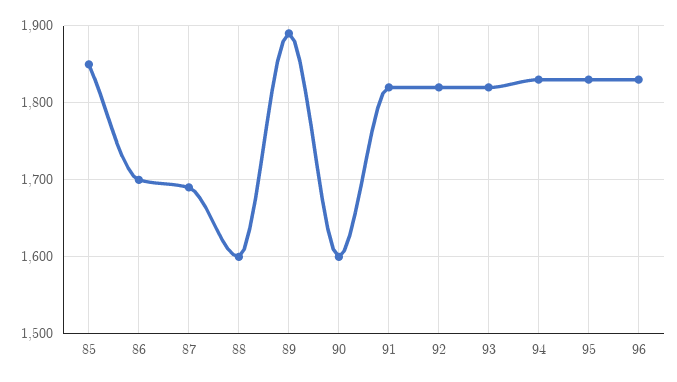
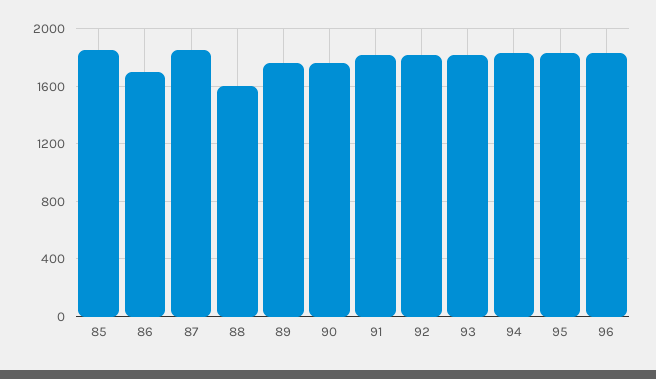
  {
    "85": 1850,
    "86": 1700,
-   "87": 1690,
+   "87": 1850,
    "88": 1600,
-   "89": 1890,
+   "89": 1750,
-   "90": 1600,
+   "90": 1750,
    "91": 1820,
    "92": 1820,
    "93": 1820,
    "94": 1830,
    "95": 1830,
    "96": 1830
  }

